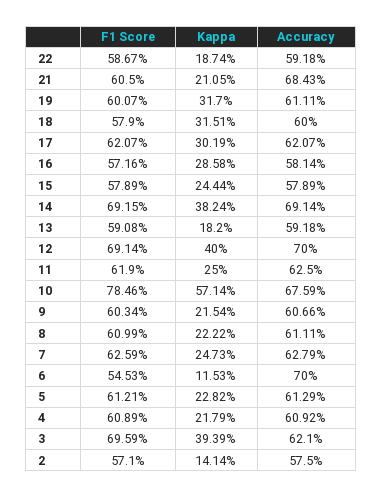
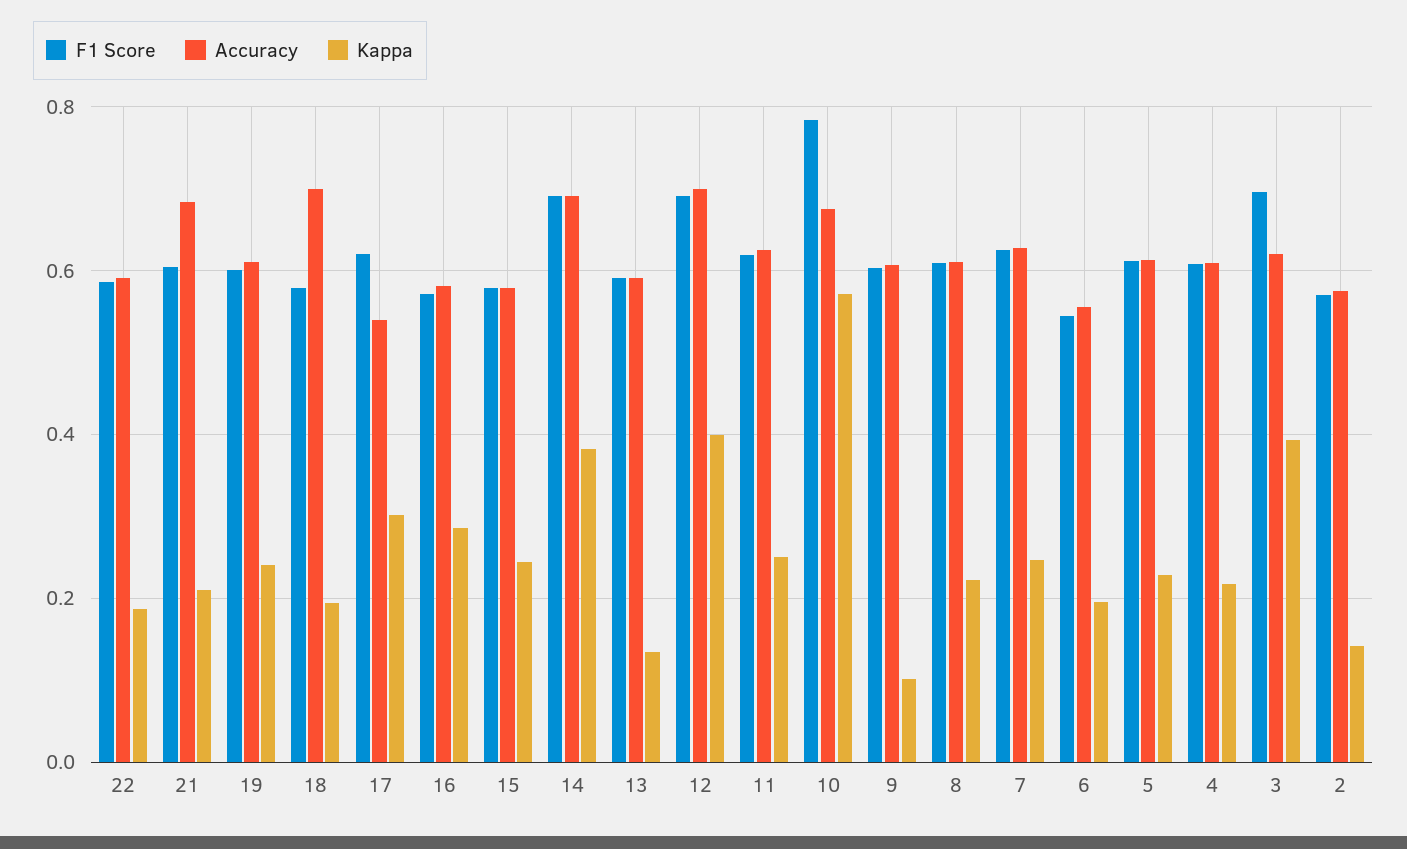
  {
    "F1 Score": {
      "22": 0.5867,
      "21": 0.605,
      "19": 0.6007,
      "18": 0.579,
      "17": 0.6207,
      "16": 0.5716,
      "15": 0.5789,
      "14": 0.6915,
      "13": 0.5908,
      "12": 0.6914,
      "11": 0.619,
      "10": 0.7846,
      "9": 0.6034,
      "8": 0.6099,
      "7": 0.6259,
      "6": 0.5453,
      "5": 0.6121,
      "4": 0.6089,
      "3": 0.6959,
      "2": 0.571
    },
    "Kappa": {
      "22": 0.1874,
      "21": 0.2105,
-     "19": 0.317,
+     "19": 0.24,
-     "18": 0.3151,
+     "18": 0.2,
      "17": 0.3019,
      "16": 0.2858,
      "15": 0.2444,
      "14": 0.3824,
-     "13": 0.182,
+     "13": 0.14,
      "12": 0.4,
      "11": 0.25,
      "10": 0.5714,
-     "9": 0.2154,
+     "9": 0.1,
      "8": 0.2222,
      "7": 0.2473,
-     "6": 0.1153,
+     "6": 0.2,
      "5": 0.2282,
      "4": 0.2179,
      "3": 0.3939,
      "2": 0.1414
    },
    "Accuracy": {
      "22": 0.5918,
      "21": 0.6843,
      "19": 0.6111,
-     "18": 0.6,
+     "18": 0.7,
-     "17": 0.6207,
+     "17": 0.54,
      "16": 0.5814,
      "15": 0.5789,
      "14": 0.6914,
      "13": 0.5918,
      "12": 0.7,
      "11": 0.625,
      "10": 0.6759,
      "9": 0.6066,
      "8": 0.6111,
      "7": 0.6279,
-     "6": 0.7,
+     "6": 0.56,
      "5": 0.6129,
      "4": 0.6092,
      "3": 0.621,
      "2": 0.575
    }
  }

